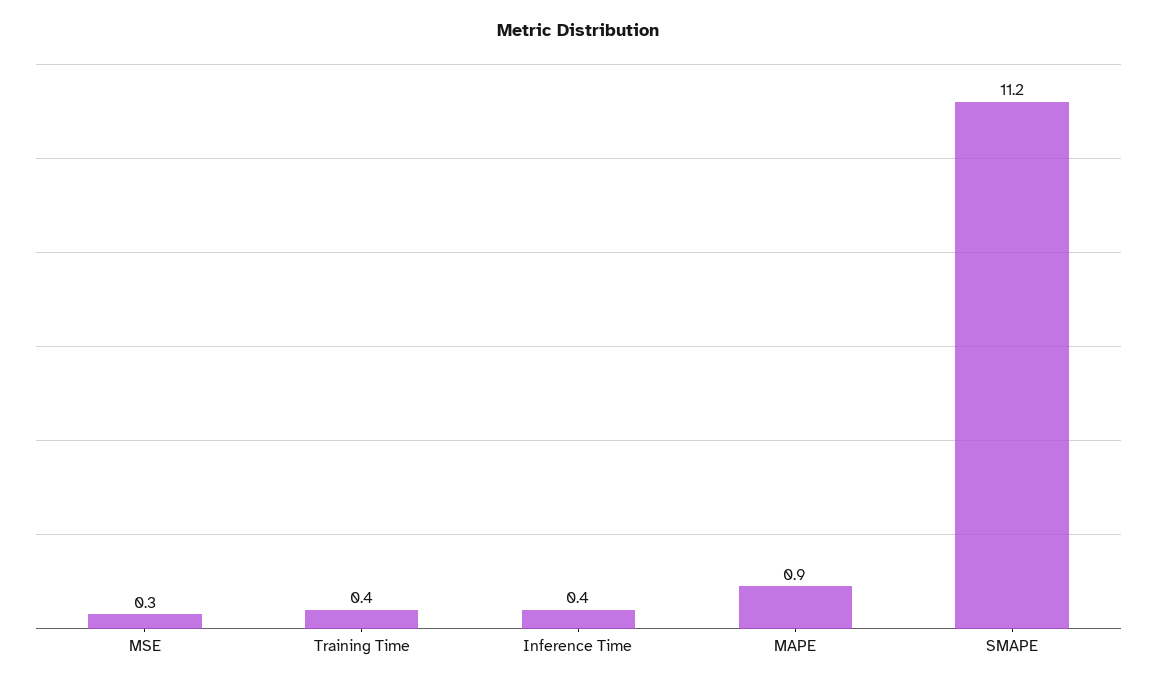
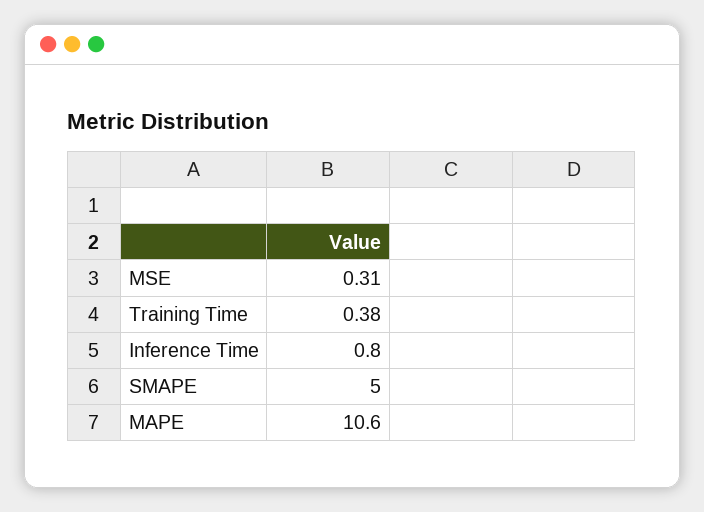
  {
    "MSE": 0.31,
    "Training Time": 0.38,
-   "Inference Time": 0.4,
+   "Inference Time": 0.8,
-   "MAPE": 0.9,
+   "MAPE": 10.6,
-   "SMAPE": 11.2
+   "SMAPE": 5
  }

